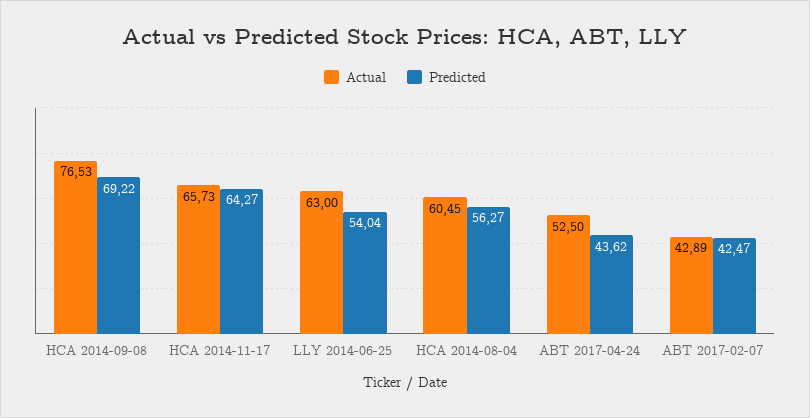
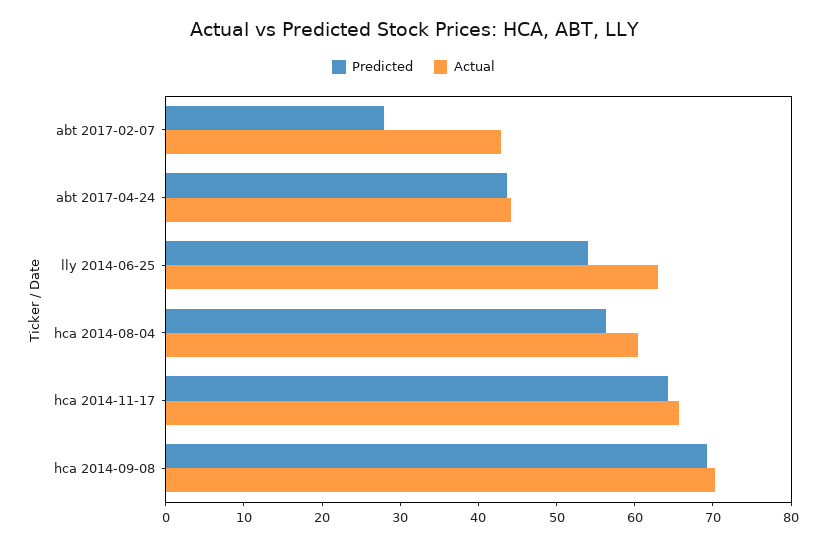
  {
    "Actual": {
-     "HCA 2014-09-08": 76.53,
+     "HCA 2014-09-08": 70,
      "HCA 2014-11-17": 65.73,
      "LLY 2014-06-25": 63,
      "HCA 2014-08-04": 60.45,
-     "ABT 2017-04-24": 52.5,
+     "ABT 2017-04-24": 44,
      "ABT 2017-02-07": 42.89
    },
    "Predicted": {
      "HCA 2014-09-08": 69.22,
      "HCA 2014-11-17": 64.27,
      "LLY 2014-06-25": 54.04,
      "HCA 2014-08-04": 56.27,
      "ABT 2017-04-24": 43.62,
-     "ABT 2017-02-07": 42.47
+     "ABT 2017-02-07": 28
    }
  }

